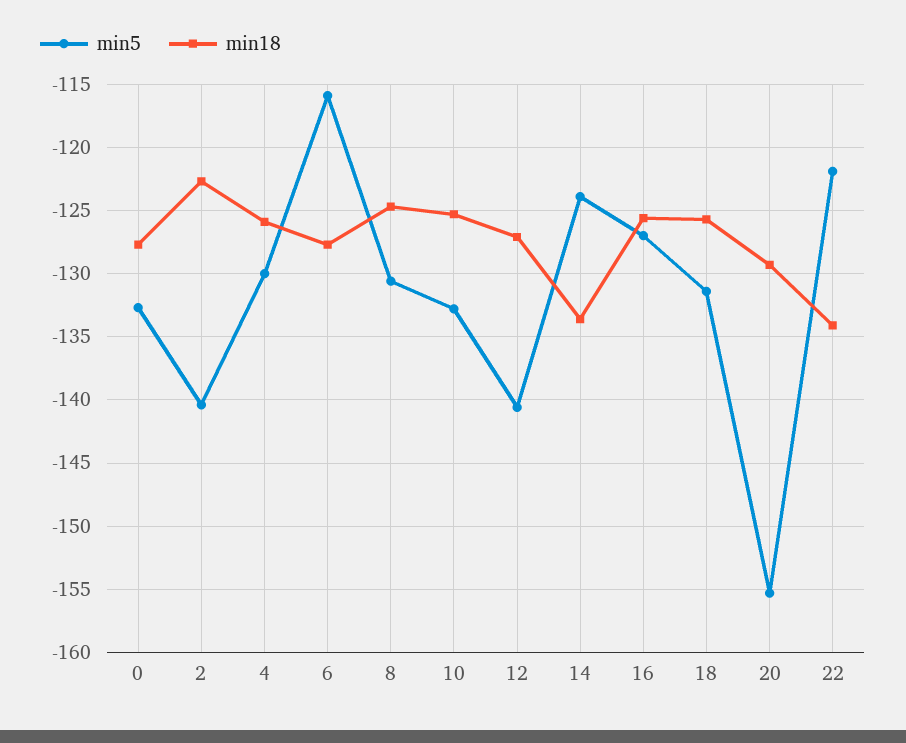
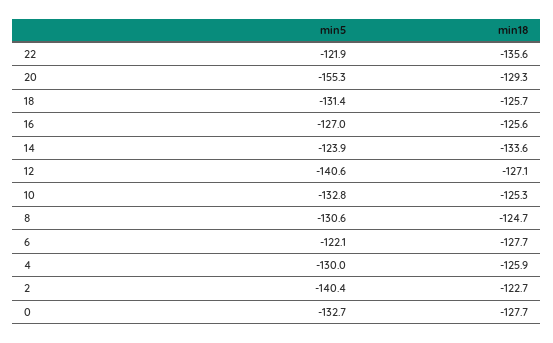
  {
    "min5": {
      "0": -132.7,
      "2": -140.4,
      "4": -130,
-     "6": -116,
+     "6": -122.1,
      "8": -130.6,
      "10": -132.8,
      "12": -140.6,
      "14": -123.9,
      "16": -127,
      "18": -131.4,
      "20": -155.3,
      "22": -121.9
    },
    "min18": {
      "0": -127.7,
      "2": -122.7,
      "4": -125.9,
      "6": -127.7,
      "8": -124.7,
      "10": -125.3,
      "12": -127.1,
      "14": -133.6,
      "16": -125.6,
      "18": -125.7,
      "20": -129.3,
-     "22": -134
+     "22": -135.6
    }
  }

